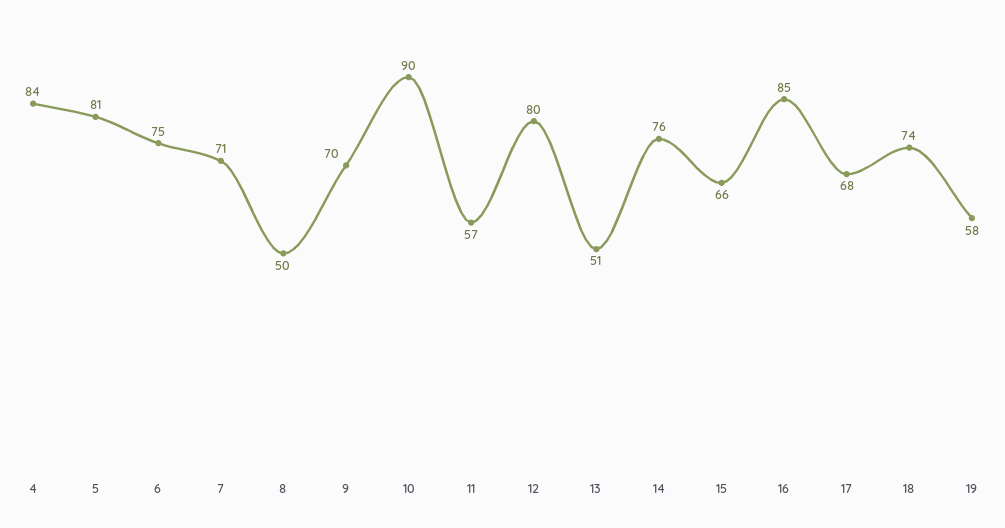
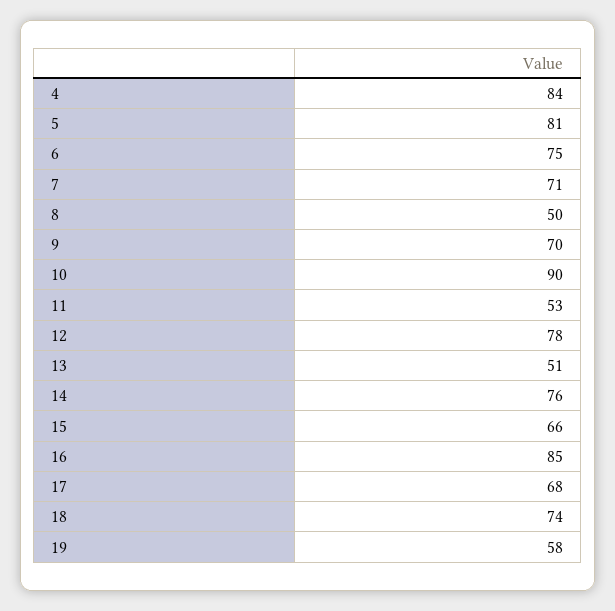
  {
    "4": 84,
    "5": 81,
    "6": 75,
    "7": 71,
    "8": 50,
    "9": 70,
    "10": 90,
-   "11": 57,
+   "11": 53,
-   "12": 80,
+   "12": 78,
    "13": 51,
    "14": 76,
    "15": 66,
    "16": 85,
    "17": 68,
    "18": 74,
    "19": 58
  }

